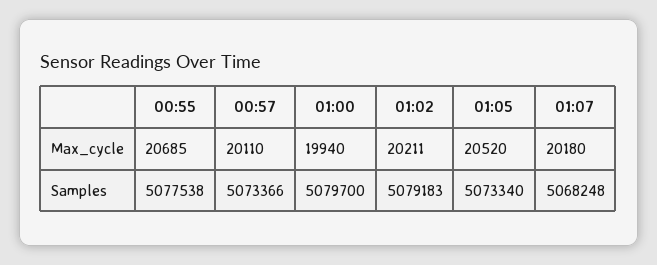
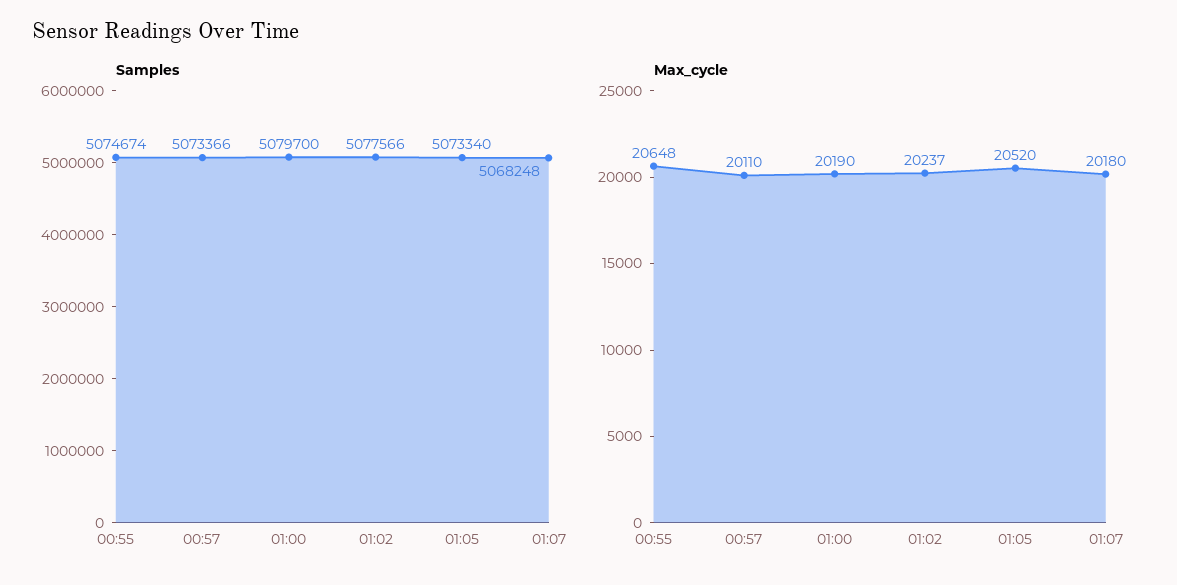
  {
    "Max_cycle": {
-     "00:55": 20685,
+     "00:55": 20648,
      "00:57": 20110,
-     "01:00": 19940,
+     "01:00": 20190,
-     "01:02": 20211,
+     "01:02": 20237,
      "01:05": 20520,
      "01:07": 20180
    },
    "Samples": {
-     "00:55": 5077538,
+     "00:55": 5074674,
      "00:57": 5073366,
      "01:00": 5079700,
-     "01:02": 5079183,
+     "01:02": 5077566,
      "01:05": 5073340,
      "01:07": 5068248
    }
  }

